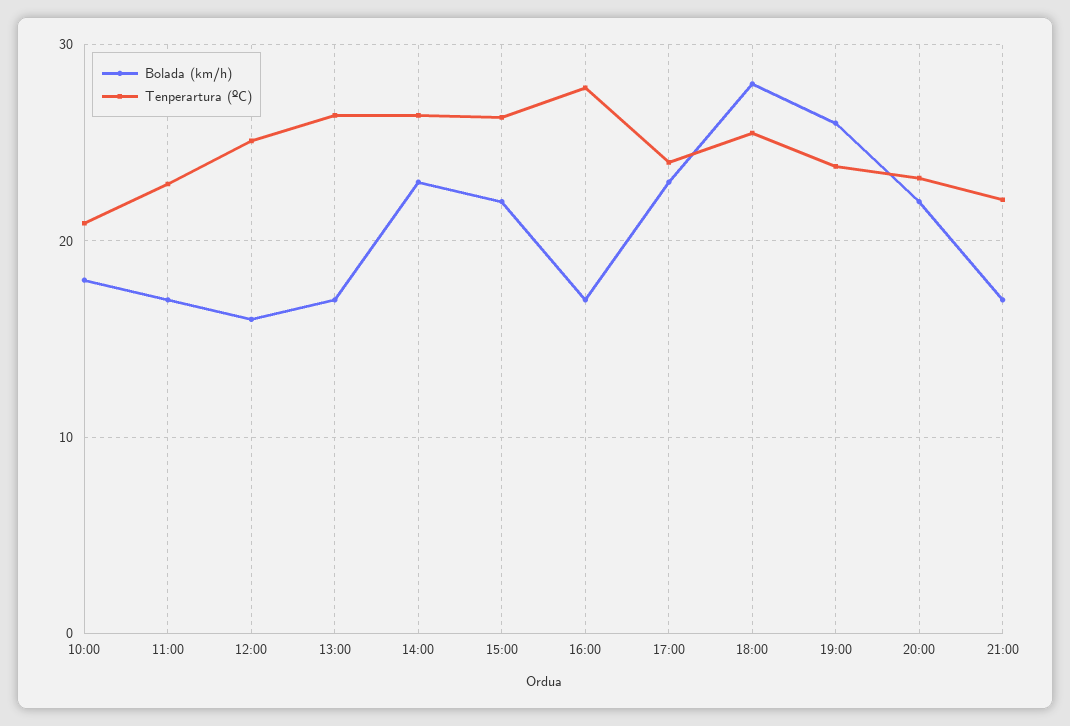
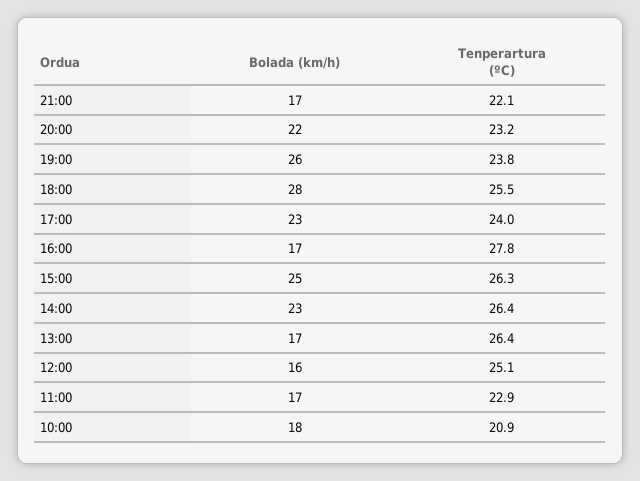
  {
    "Bolada (km/h)": {
      "10:00": 18,
      "11:00": 17,
      "12:00": 16,
      "13:00": 17,
      "14:00": 23,
-     "15:00": 22,
+     "15:00": 25,
      "16:00": 17,
      "17:00": 23,
      "18:00": 28,
      "19:00": 26,
      "20:00": 22,
      "21:00": 17
    },
    "Tenperartura (ºC)": {
      "10:00": 20.9,
      "11:00": 22.9,
      "12:00": 25.1,
      "13:00": 26.4,
      "14:00": 26.4,
      "15:00": 26.3,
      "16:00": 27.8,
      "17:00": 24,
      "18:00": 25.5,
      "19:00": 23.8,
      "20:00": 23.2,
      "21:00": 22.1
    }
  }

